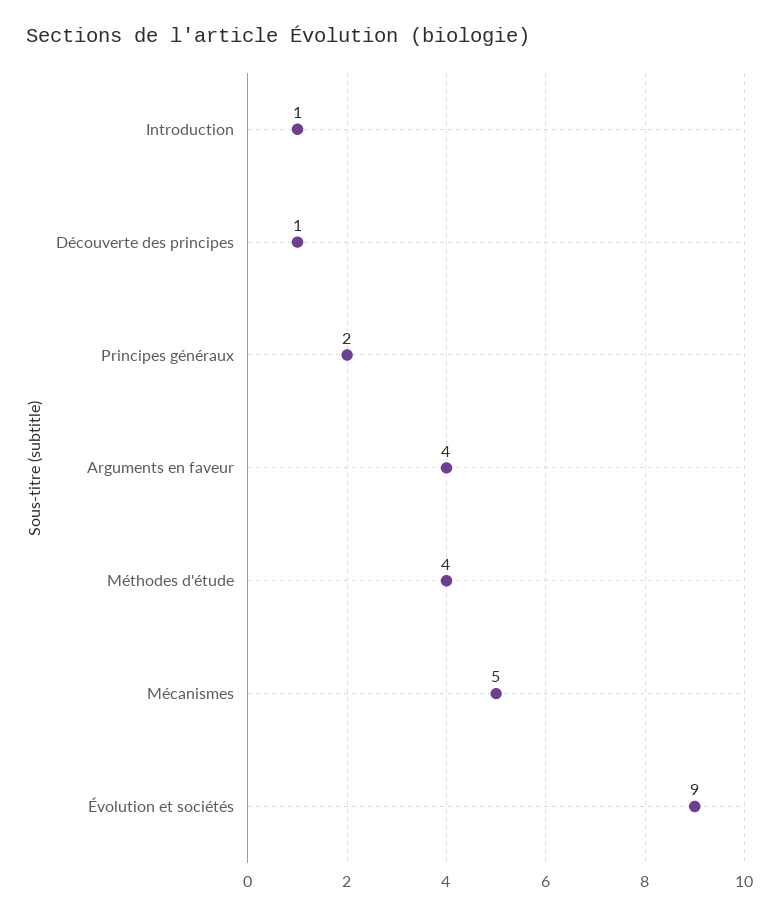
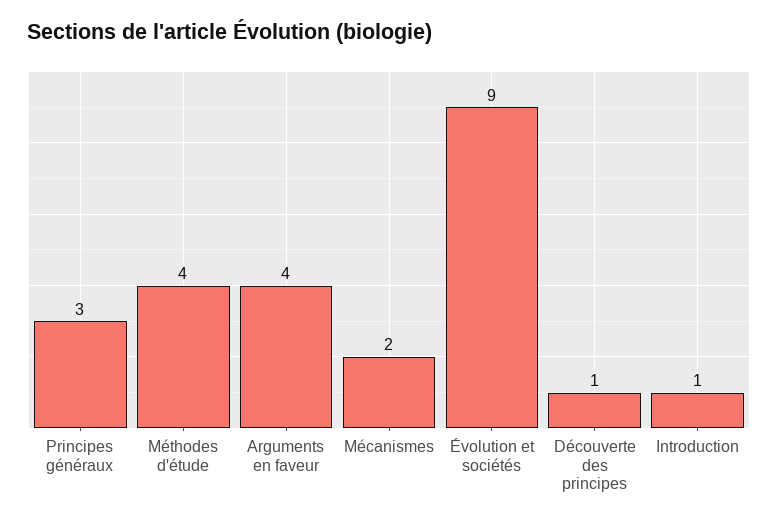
  {
    "Introduction": 1,
    "Découverte des principes": 1,
-   "Principes généraux": 2,
+   "Principes généraux": 3,
    "Arguments en faveur": 4,
    "Méthodes d'étude": 4,
-   "Mécanismes": 5,
+   "Mécanismes": 2,
    "Évolution et sociétés": 9
  }

